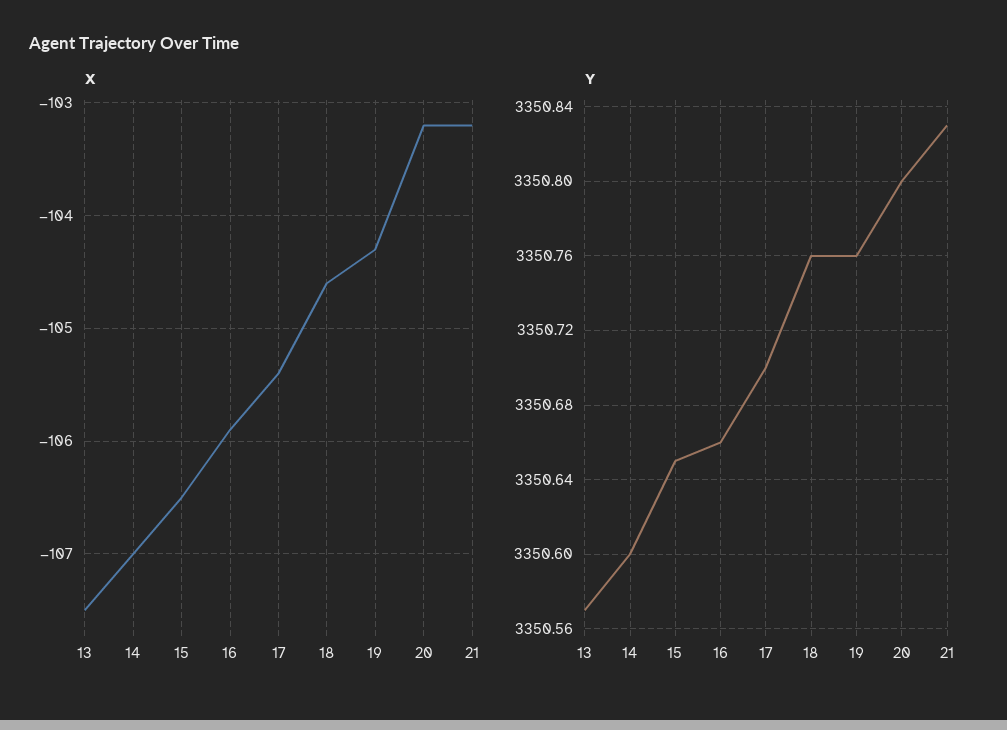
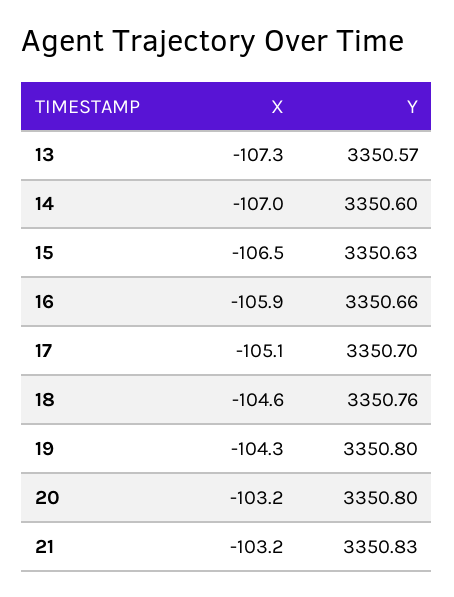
  {
    "X": {
-     "13": -107.5,
+     "13": -107.3,
      "14": -107,
      "15": -106.5,
      "16": -105.9,
-     "17": -105.4,
+     "17": -105.1,
      "18": -104.6,
      "19": -104.3,
      "20": -103.2,
      "21": -103.2
    },
    "Y": {
      "13": 3350.57,
      "14": 3350.6,
-     "15": 3350.65,
+     "15": 3350.63,
      "16": 3350.66,
      "17": 3350.7,
      "18": 3350.76,
-     "19": 3350.76,
+     "19": 3350.8,
      "20": 3350.8,
      "21": 3350.83
    }
  }

